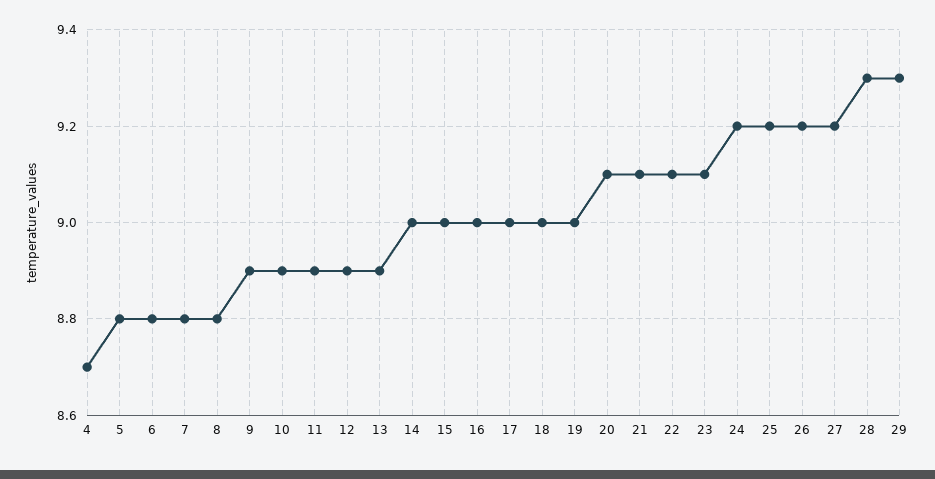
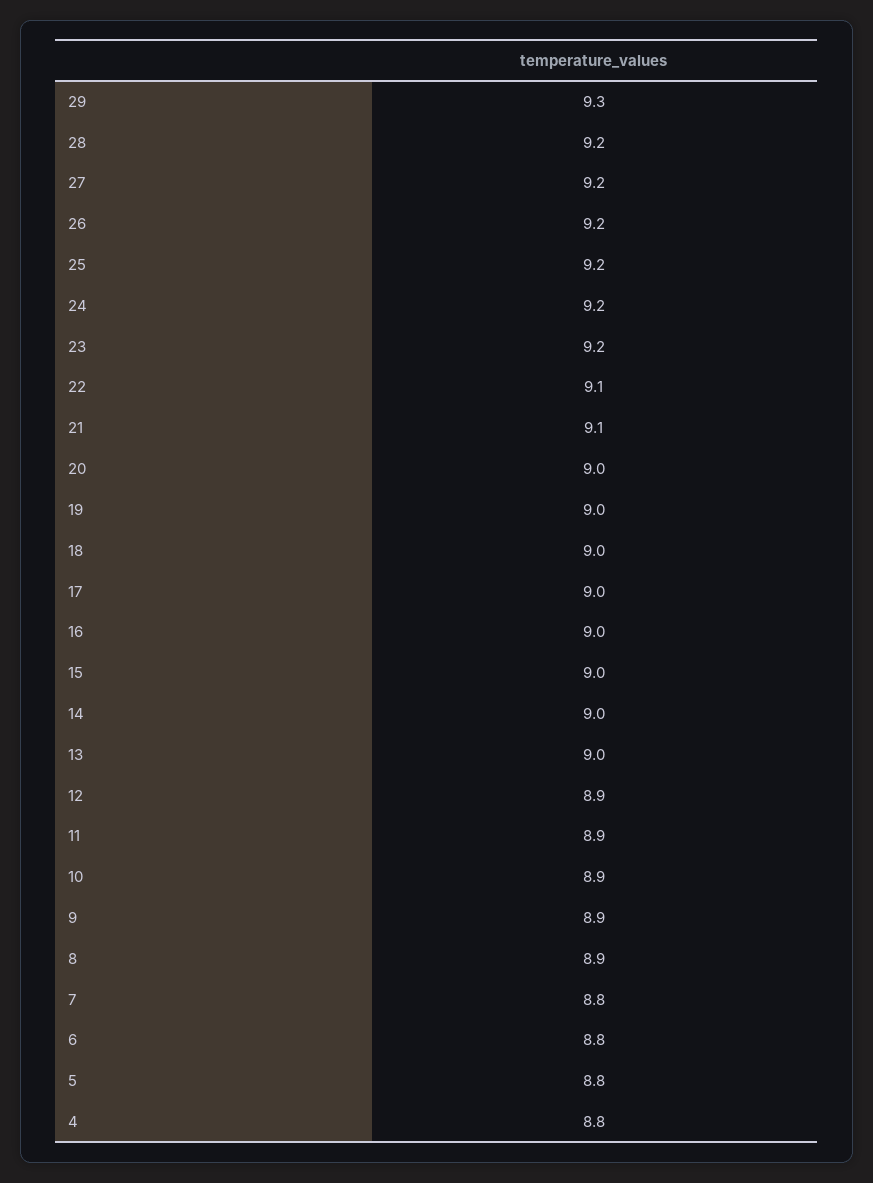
  {
-   "4": 8.7,
+   "4": 8.8,
    "5": 8.8,
    "6": 8.8,
    "7": 8.8,
-   "8": 8.8,
+   "8": 8.9,
    "9": 8.9,
    "10": 8.9,
    "11": 8.9,
    "12": 8.9,
-   "13": 8.9,
+   "13": 9,
    "14": 9,
    "15": 9,
    "16": 9,
    "17": 9,
    "18": 9,
    "19": 9,
-   "20": 9.1,
+   "20": 9,
    "21": 9.1,
    "22": 9.1,
-   "23": 9.1,
+   "23": 9.2,
    "24": 9.2,
    "25": 9.2,
    "26": 9.2,
    "27": 9.2,
-   "28": 9.3,
+   "28": 9.2,
    "29": 9.3
  }

